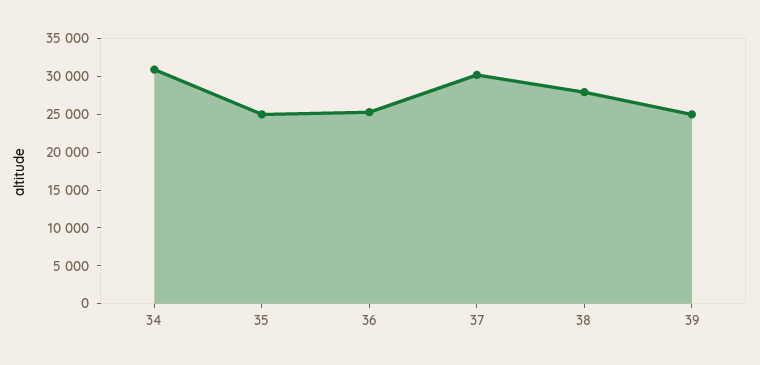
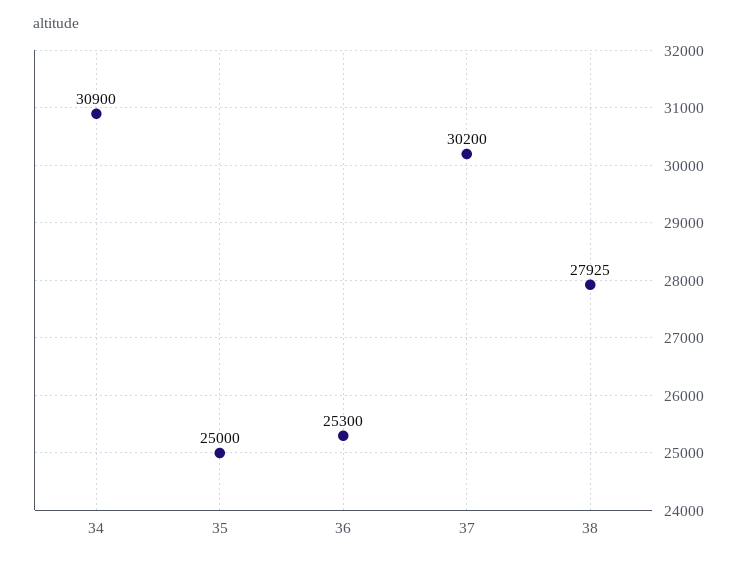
  {
    "34": 30900,
    "35": 25000,
    "36": 25300,
    "37": 30200,
-   "38": 27925,
+   "38": 27925
-   "39": 25000
  }

